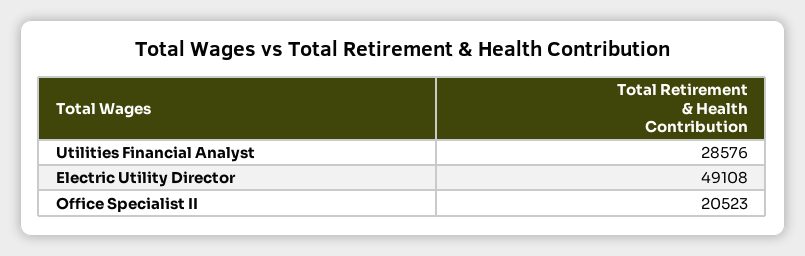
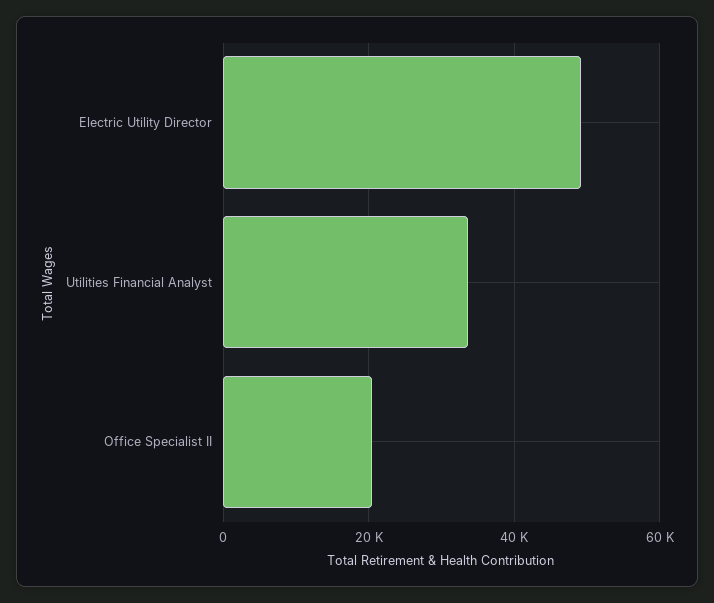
  {
-   "Utilities Financial Analyst": 28576,
+   "Utilities Financial Analyst": 34000,
    "Electric Utility Director": 49108,
    "Office Specialist II": 20523
  }

